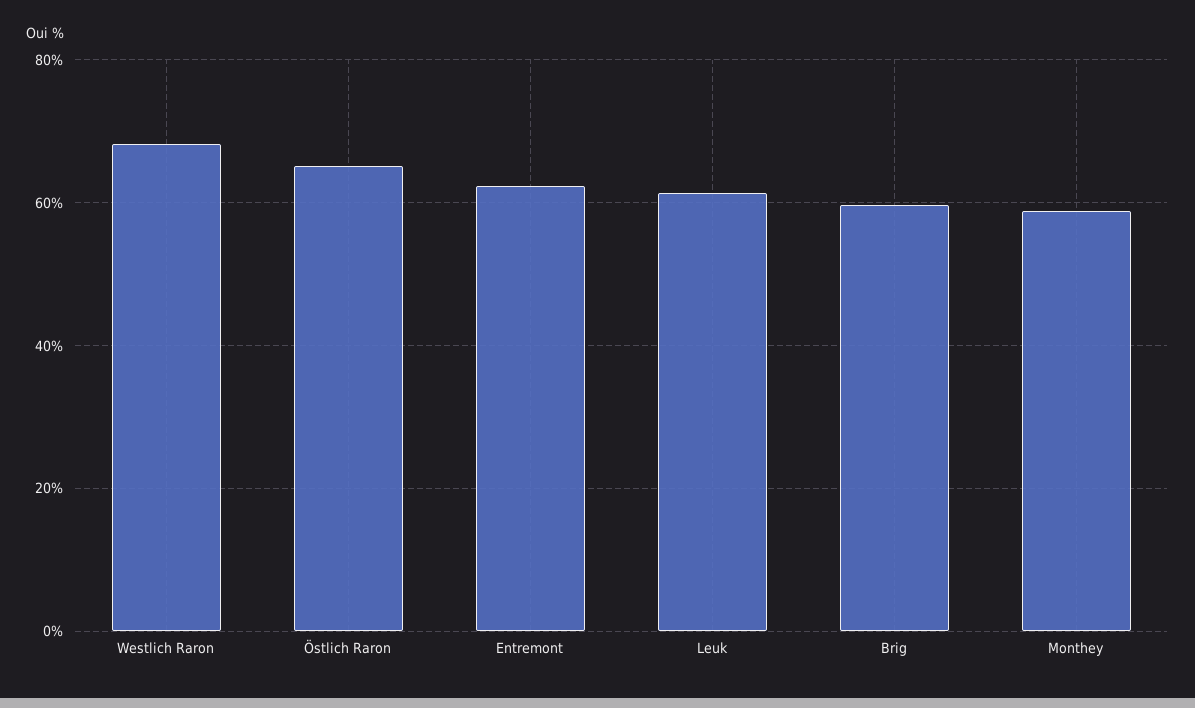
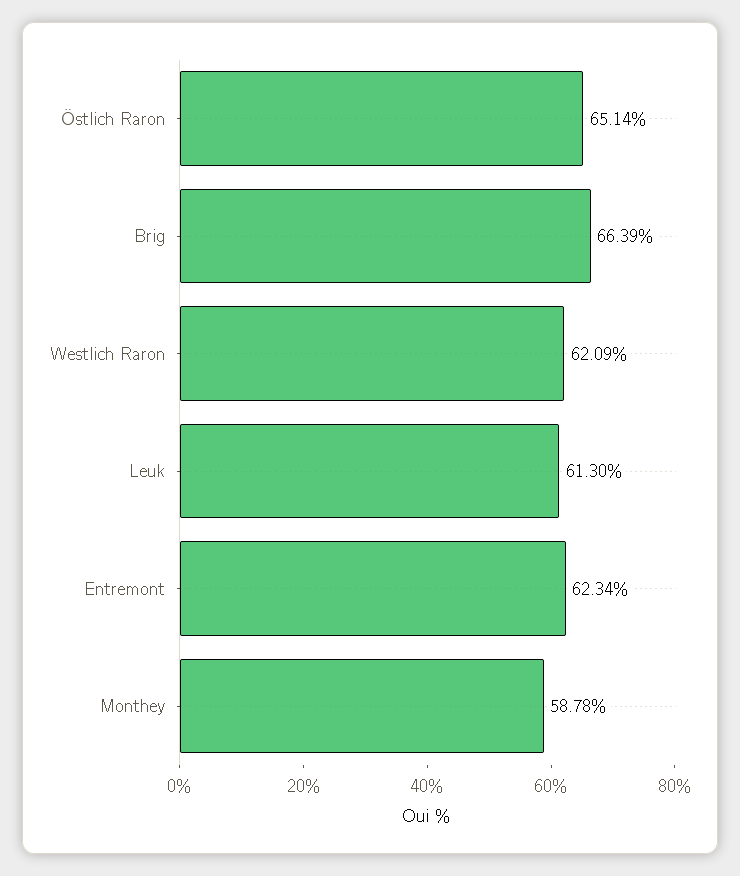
  {
-   "Westlich Raron": 68,
+   "Westlich Raron": 62.09,
    "Östlich Raron": 65.14,
    "Entremont": 62.34,
    "Leuk": 61.3,
-   "Brig": 60,
+   "Brig": 66.39,
    "Monthey": 58.78
  }

